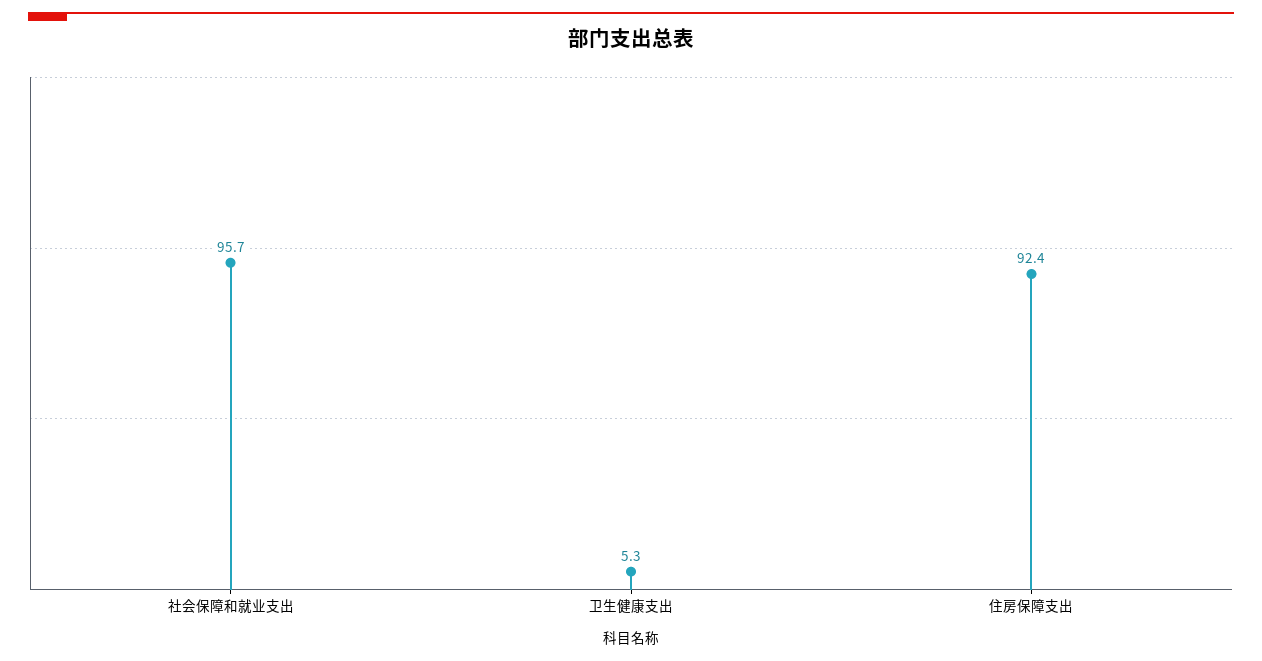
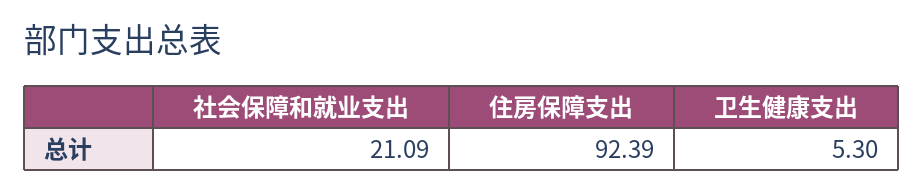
  {
-   "社会保障和就业支出": 95.7,
+   "社会保障和就业支出": 21.09,
    "卫生健康支出": 5.3,
    "住房保障支出": 92.39
  }

